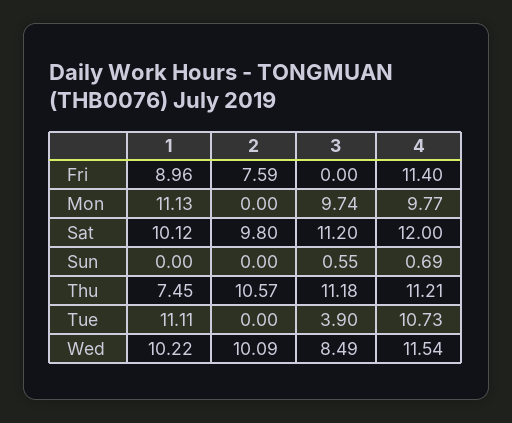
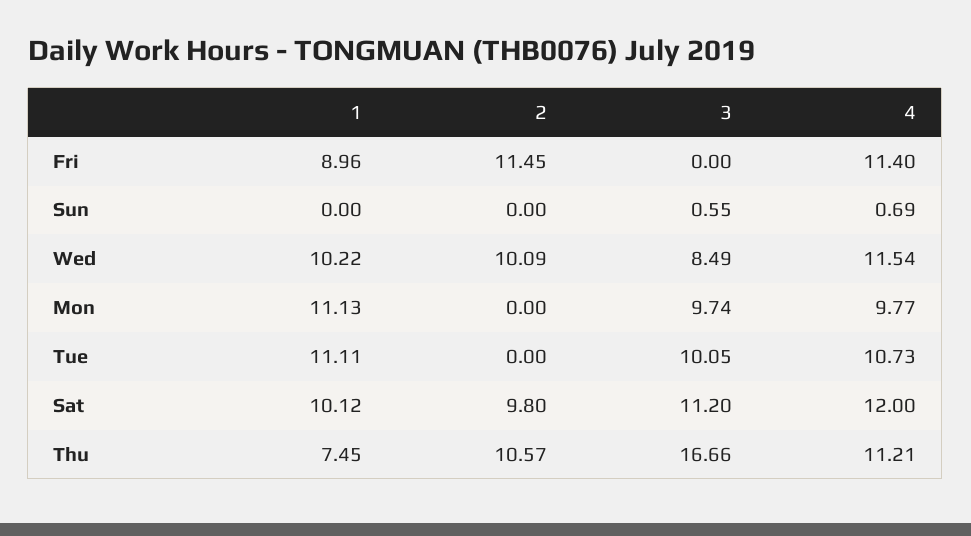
  {
    "1": {
      "Fri": 8.96,
      "Mon": 11.13,
      "Sat": 10.12,
      "Sun": 0,
      "Thu": 7.45,
      "Tue": 11.11,
      "Wed": 10.22
    },
    "2": {
-     "Fri": 7.59,
+     "Fri": 11.45,
      "Mon": 0,
      "Sat": 9.8,
      "Sun": 0,
      "Thu": 10.57,
      "Tue": 0,
      "Wed": 10.09
    },
    "3": {
      "Fri": 0,
      "Mon": 9.74,
      "Sat": 11.2,
      "Sun": 0.55,
-     "Thu": 11.18,
+     "Thu": 16.66,
-     "Tue": 3.9,
+     "Tue": 10.05,
      "Wed": 8.49
    },
    "4": {
      "Fri": 11.4,
      "Mon": 9.77,
      "Sat": 12,
      "Sun": 0.69,
      "Thu": 11.21,
      "Tue": 10.73,
      "Wed": 11.54
    }
  }

